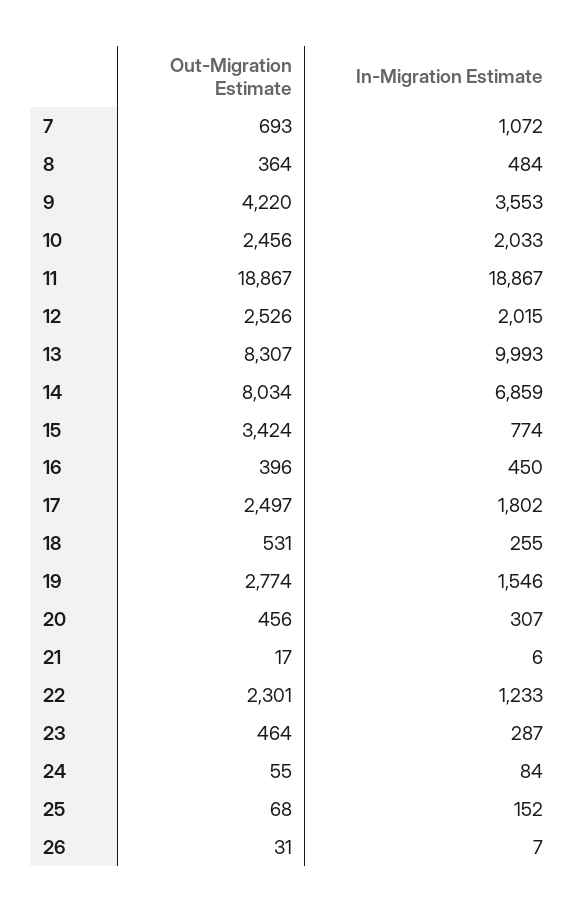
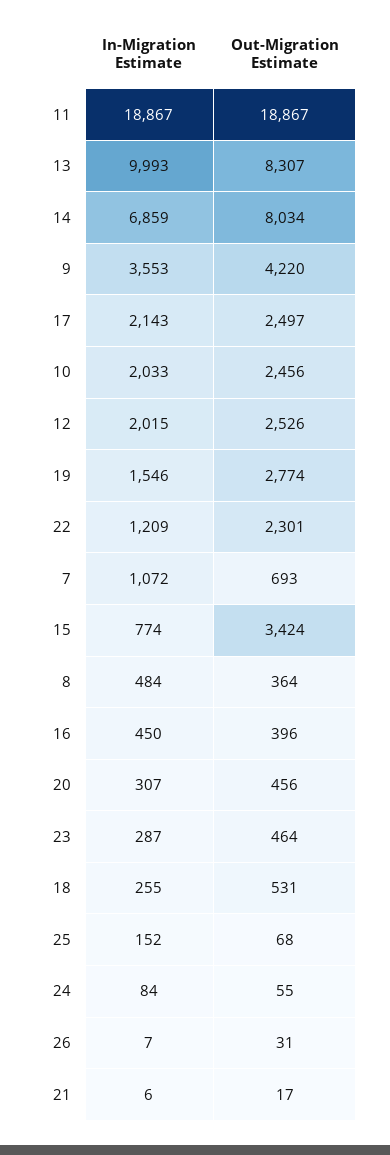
  {
    "Out-Migration Estimate": {
      "7": 693,
      "8": 364,
      "9": 4220,
      "10": 2456,
      "11": 18867,
      "12": 2526,
      "13": 8307,
      "14": 8034,
      "15": 3424,
      "16": 396,
      "17": 2497,
      "18": 531,
      "19": 2774,
      "20": 456,
      "21": 17,
      "22": 2301,
      "23": 464,
      "24": 55,
      "25": 68,
      "26": 31
    },
    "In-Migration Estimate": {
      "7": 1072,
      "8": 484,
      "9": 3553,
      "10": 2033,
      "11": 18867,
      "12": 2015,
      "13": 9993,
      "14": 6859,
      "15": 774,
      "16": 450,
-     "17": 1802,
+     "17": 2143,
      "18": 255,
      "19": 1546,
      "20": 307,
      "21": 6,
-     "22": 1233,
+     "22": 1209,
      "23": 287,
      "24": 84,
      "25": 152,
      "26": 7
    }
  }

